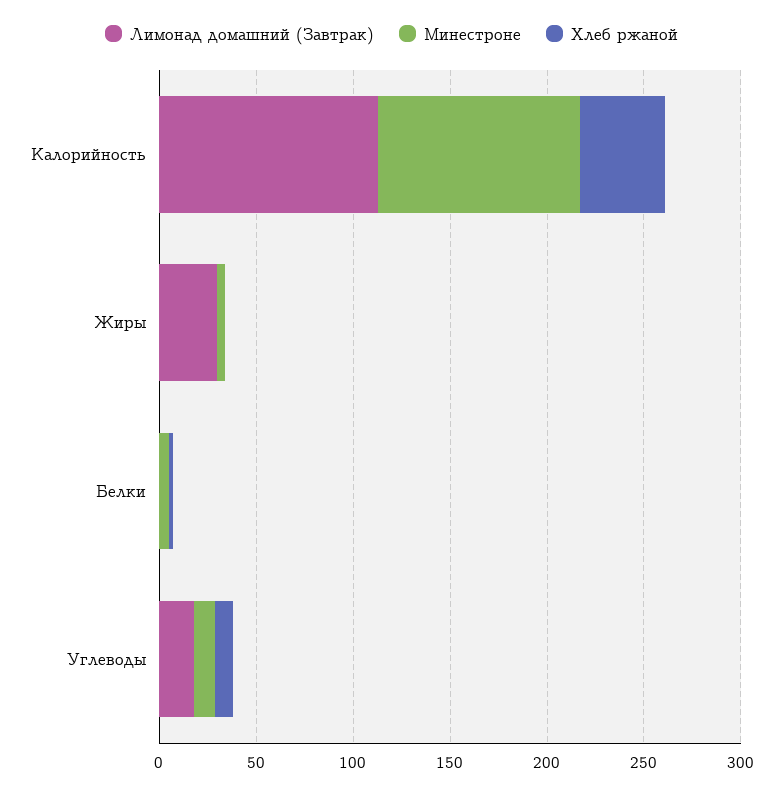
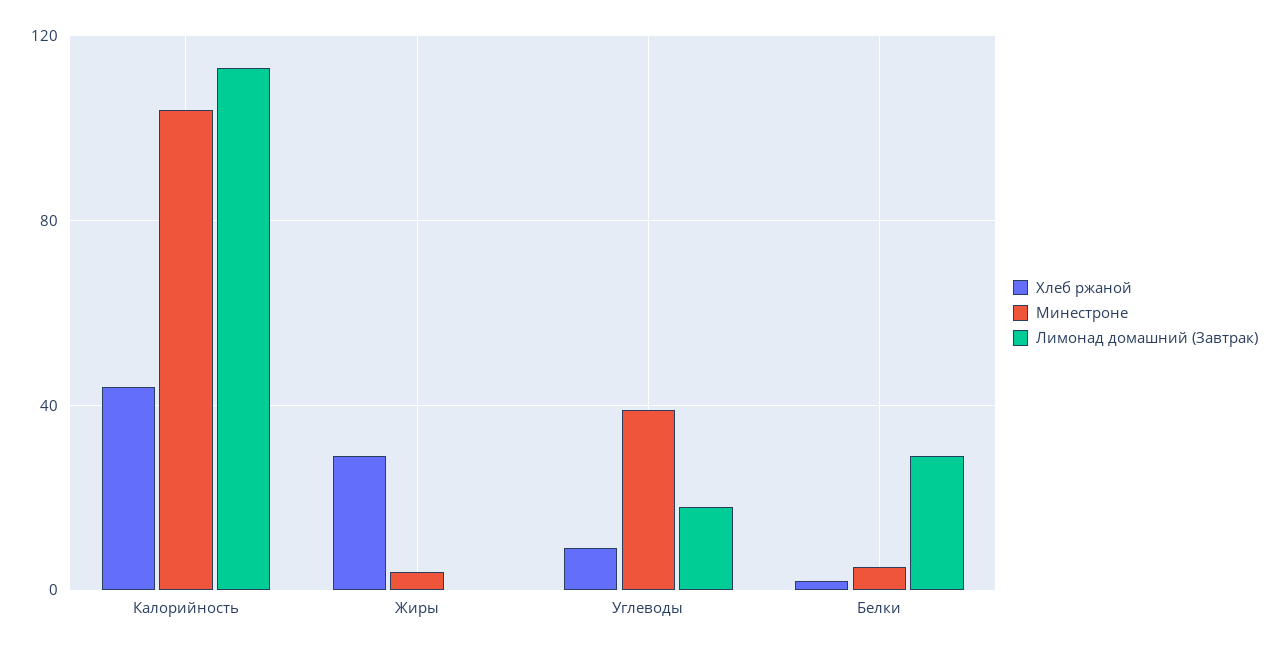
  {
    "Лимонад домашний (Завтрак)": {
      "Калорийность": 115,
-     "Жиры": 30,
+     "Жиры": 0,
-     "Белки": 0,
+     "Белки": 30,
      "Углеводы": 20
    },
    "Минестроне": {
      "Калорийность": 105,
      "Жиры": 5,
      "Белки": 5,
-     "Углеводы": 10
+     "Углеводы": 40
    },
    "Хлеб ржаной": {
      "Калорийность": 45,
-     "Жиры": 0,
+     "Жиры": 30,
      "Белки": 0,
      "Углеводы": 10
    }
  }

